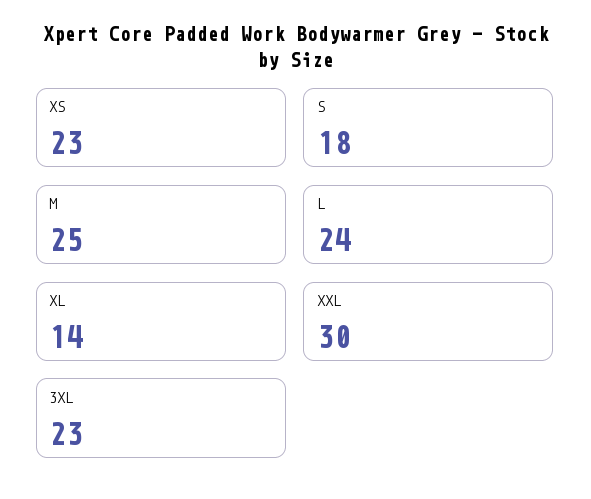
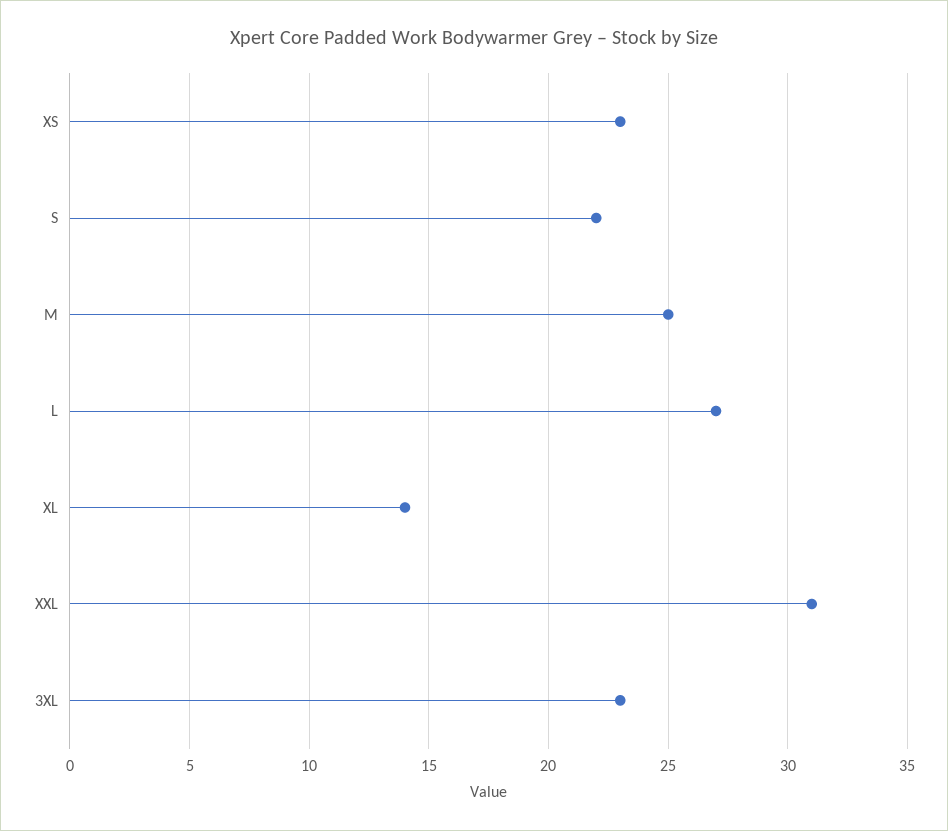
  {
    "XS": 23,
-   "S": 18,
+   "S": 22,
    "M": 25,
-   "L": 24,
+   "L": 27,
    "XL": 14,
-   "XXL": 30,
+   "XXL": 31,
    "3XL": 23
  }

